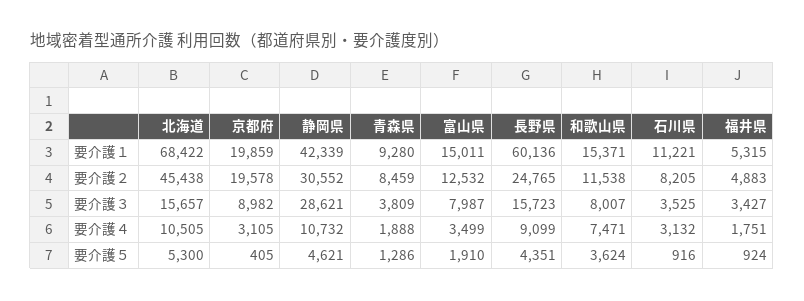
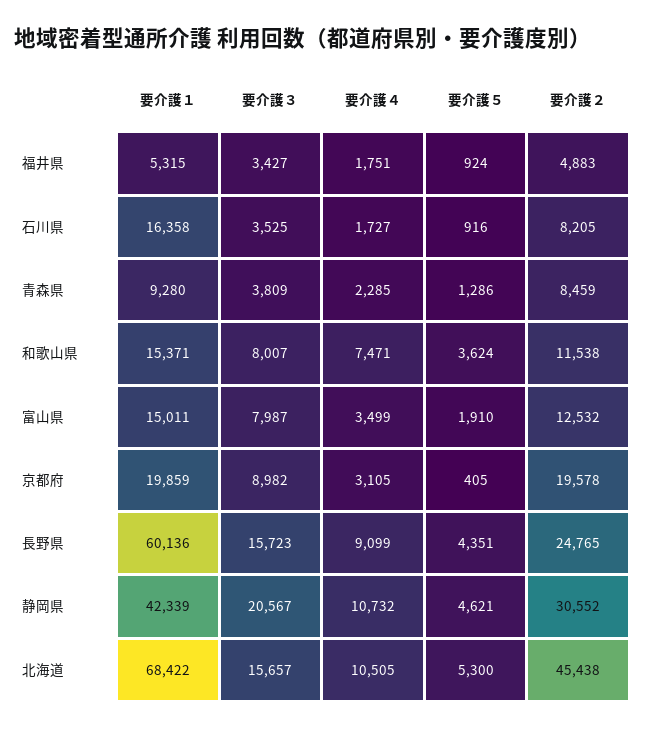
  {
    "北海道": {
      "要介護１": 68422,
      "要介護２": 45438,
      "要介護３": 15657,
      "要介護４": 10505,
      "要介護５": 5300
    },
    "京都府": {
      "要介護１": 19859,
      "要介護２": 19578,
      "要介護３": 8982,
      "要介護４": 3105,
      "要介護５": 405
    },
    "静岡県": {
      "要介護１": 42339,
      "要介護２": 30552,
-     "要介護３": 28621,
+     "要介護３": 20567,
      "要介護４": 10732,
      "要介護５": 4621
    },
    "青森県": {
      "要介護１": 9280,
      "要介護２": 8459,
      "要介護３": 3809,
-     "要介護４": 1888,
+     "要介護４": 2285,
      "要介護５": 1286
    },
    "富山県": {
      "要介護１": 15011,
      "要介護２": 12532,
      "要介護３": 7987,
      "要介護４": 3499,
      "要介護５": 1910
    },
    "長野県": {
      "要介護１": 60136,
      "要介護２": 24765,
      "要介護３": 15723,
      "要介護４": 9099,
      "要介護５": 4351
    },
    "和歌山県": {
      "要介護１": 15371,
      "要介護２": 11538,
      "要介護３": 8007,
      "要介護４": 7471,
      "要介護５": 3624
    },
    "石川県": {
-     "要介護１": 11221,
+     "要介護１": 16358,
      "要介護２": 8205,
      "要介護３": 3525,
-     "要介護４": 3132,
+     "要介護４": 1727,
      "要介護５": 916
    },
    "福井県": {
      "要介護１": 5315,
      "要介護２": 4883,
      "要介護３": 3427,
      "要介護４": 1751,
      "要介護５": 924
    }
  }

